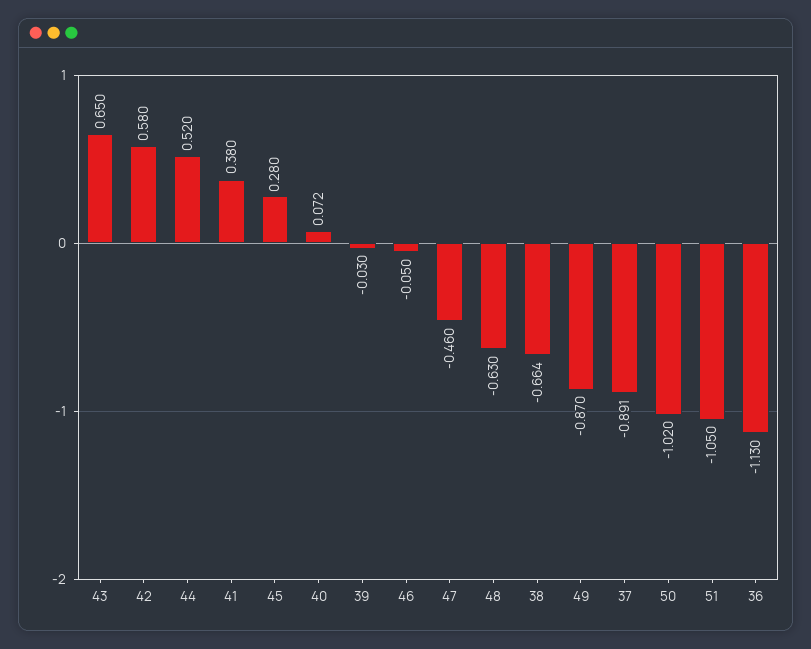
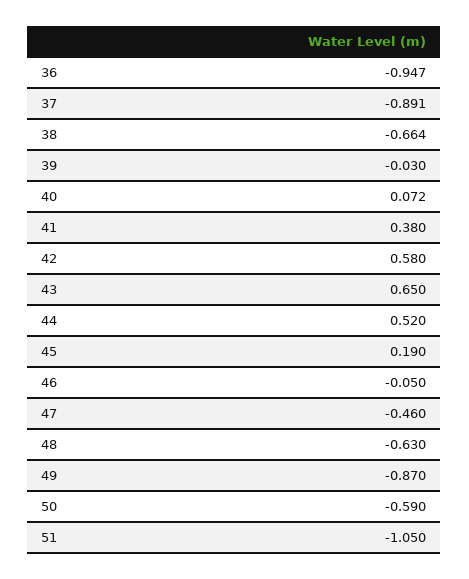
  {
    "43": 0.65,
    "42": 0.58,
    "44": 0.52,
    "41": 0.38,
-   "45": 0.28,
+   "45": 0.19,
    "40": 0.072,
    "39": -0.03,
    "46": -0.05,
    "47": -0.46,
    "48": -0.63,
    "38": -0.664,
    "49": -0.87,
    "37": -0.891,
-   "50": -1.02,
+   "50": -0.59,
    "51": -1.05,
-   "36": -1.13
+   "36": -0.947
  }

